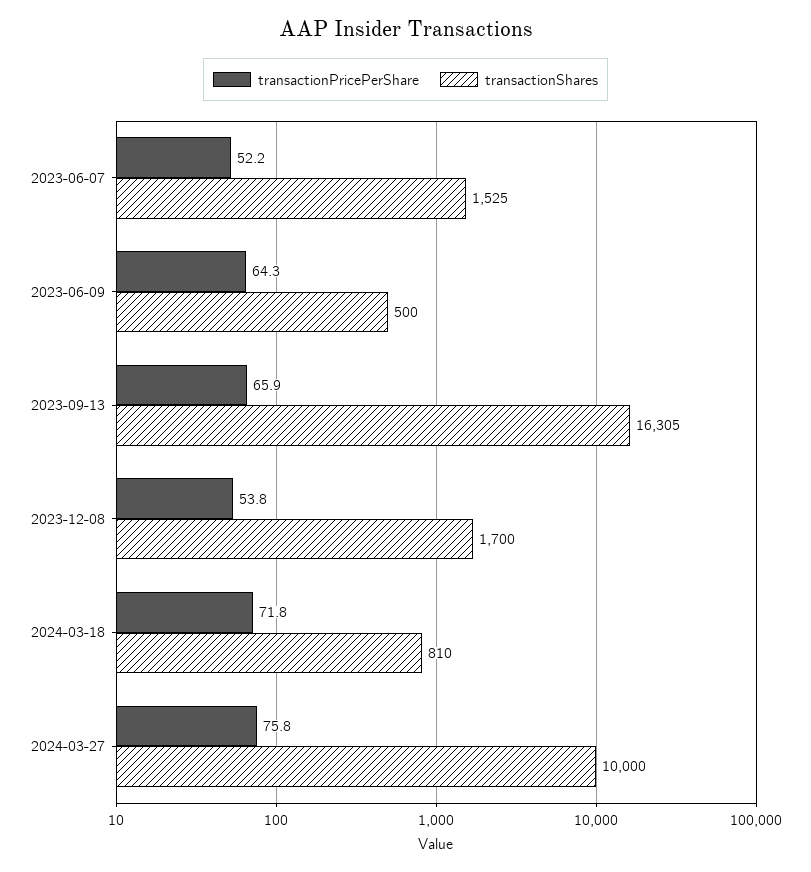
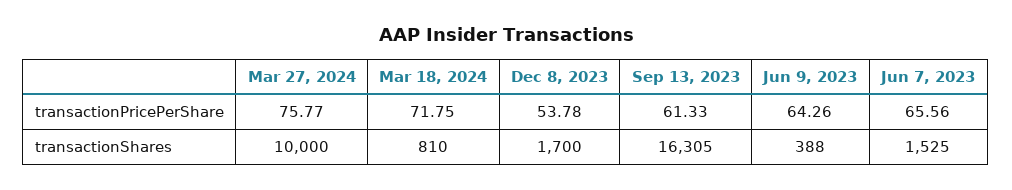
  {
    "transactionPricePerShare": {
-     "2023-06-07": 52.2,
+     "2023-06-07": 65.56,
      "2023-06-09": 64.26,
-     "2023-09-13": 65.9,
+     "2023-09-13": 61.33,
      "2023-12-08": 53.78,
      "2024-03-18": 71.75,
      "2024-03-27": 75.77
    },
    "transactionShares": {
      "2023-06-07": 1525,
-     "2023-06-09": 500,
+     "2023-06-09": 388,
      "2023-09-13": 16305,
      "2023-12-08": 1700,
      "2024-03-18": 810,
      "2024-03-27": 10000
    }
  }

